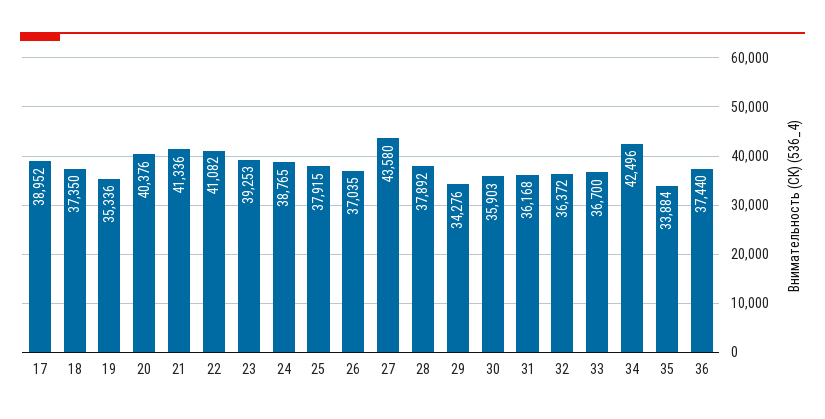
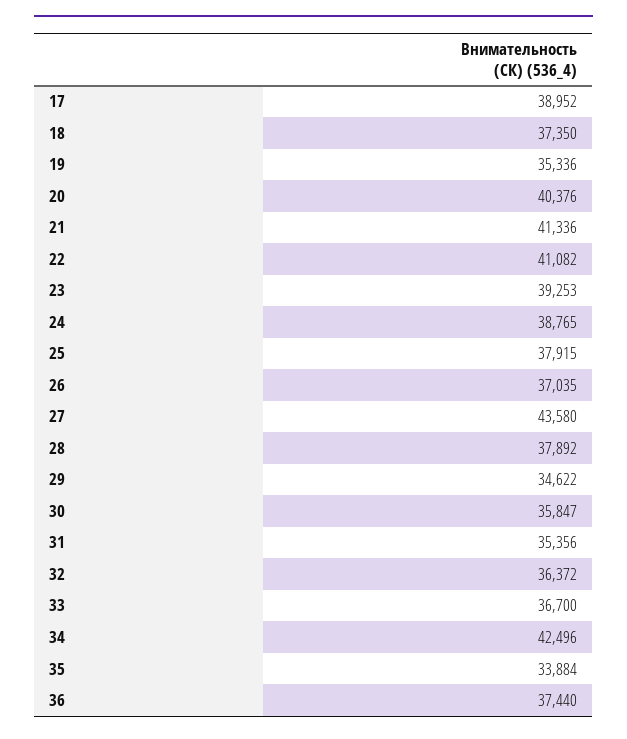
  {
    "17": 38952,
    "18": 37350,
    "19": 35336,
    "20": 40376,
    "21": 41336,
    "22": 41082,
    "23": 39253,
    "24": 38765,
    "25": 37915,
    "26": 37035,
    "27": 43580,
    "28": 37892,
-   "29": 34276,
+   "29": 34622,
-   "30": 35903,
+   "30": 35847,
-   "31": 36168,
+   "31": 35356,
    "32": 36372,
    "33": 36700,
    "34": 42496,
    "35": 33884,
    "36": 37440
  }

